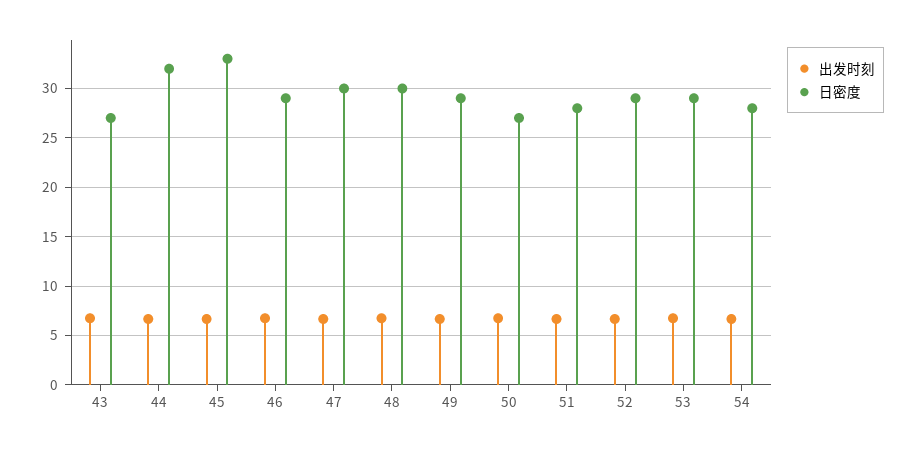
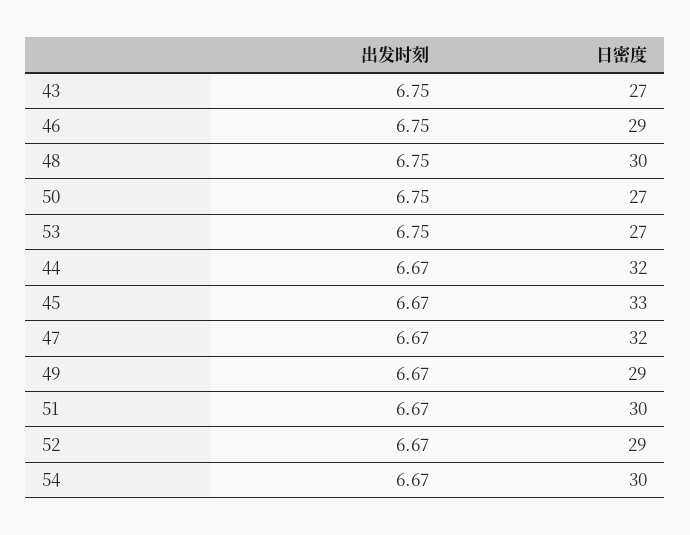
  {
    "出发时刻": {
      "43": 6.75,
      "44": 6.67,
      "45": 6.67,
      "46": 6.75,
      "47": 6.67,
      "48": 6.75,
      "49": 6.67,
      "50": 6.75,
      "51": 6.67,
      "52": 6.67,
      "53": 6.75,
      "54": 6.67
    },
    "日密度": {
      "43": 27,
      "44": 32,
      "45": 33,
      "46": 29,
-     "47": 30,
+     "47": 32,
      "48": 30,
      "49": 29,
      "50": 27,
-     "51": 28,
+     "51": 30,
      "52": 29,
-     "53": 29,
+     "53": 27,
-     "54": 28
+     "54": 30
    }
  }

